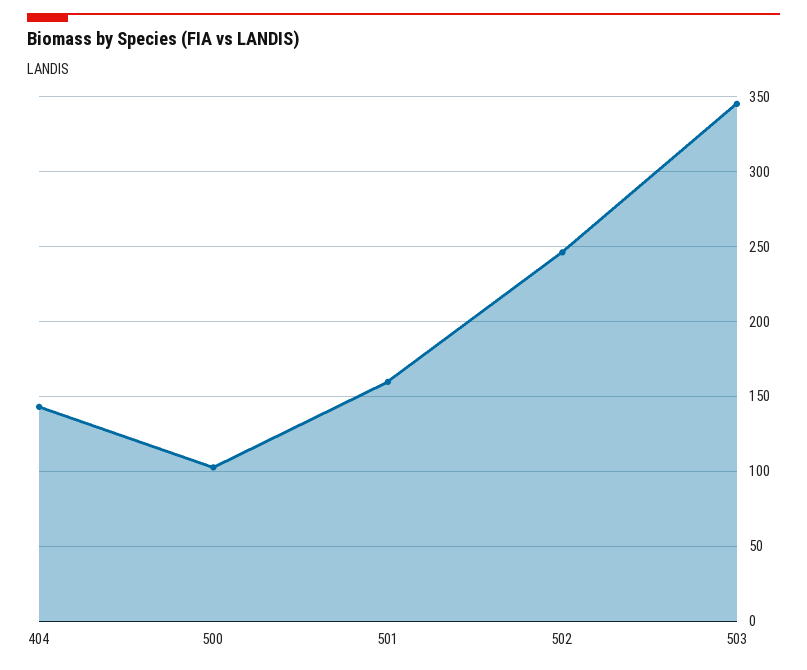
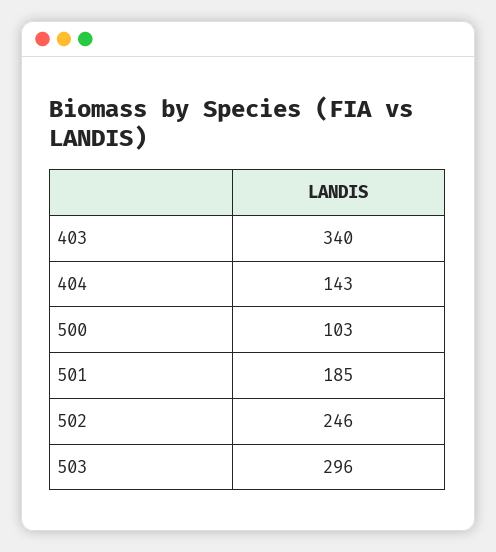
  {
    "404": 143,
    "500": 103,
-   "501": 160,
+   "501": 185,
    "502": 246,
-   "503": 345
+   "503": 296,
+   "403": 340
  }

